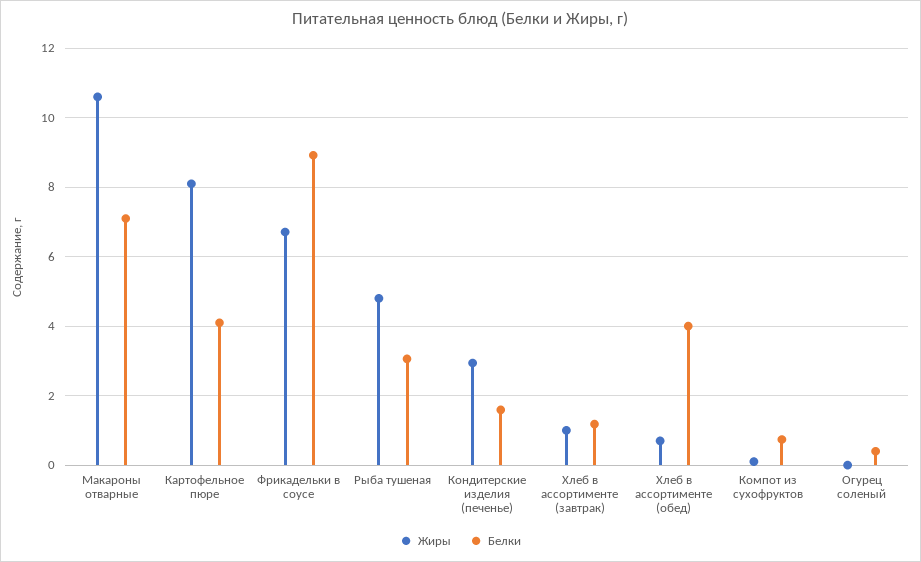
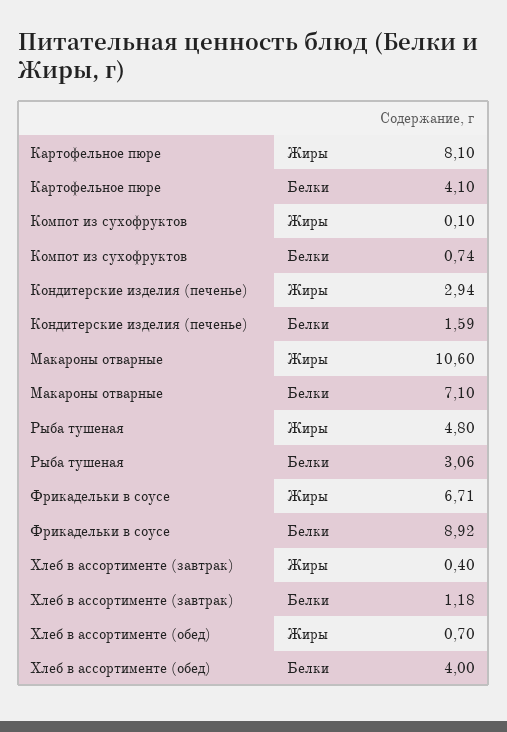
  {
    "Жиры": {
      "Макароны отварные": 10.6,
      "Картофельное пюре": 8.1,
      "Фрикадельки в соусе": 6.71,
      "Рыба тушеная": 4.8,
      "Кондитерские изделия (печенье)": 2.94,
-     "Хлеб в ассортименте (завтрак)": 1,
+     "Хлеб в ассортименте (завтрак)": 0.4,
      "Хлеб в ассортименте (обед)": 0.7,
-     "Компот из сухофруктов": 0.1,
+     "Компот из сухофруктов": 0.1
-     "Огурец соленый": 0
    },
    "Белки": {
      "Макароны отварные": 7.1,
      "Картофельное пюре": 4.1,
      "Фрикадельки в соусе": 8.92,
      "Рыба тушеная": 3.06,
      "Кондитерские изделия (печенье)": 1.59,
      "Хлеб в ассортименте (завтрак)": 1.18,
      "Хлеб в ассортименте (обед)": 4,
-     "Компот из сухофруктов": 0.74,
+     "Компот из сухофруктов": 0.74
-     "Огурец соленый": 0.4
    }
  }

